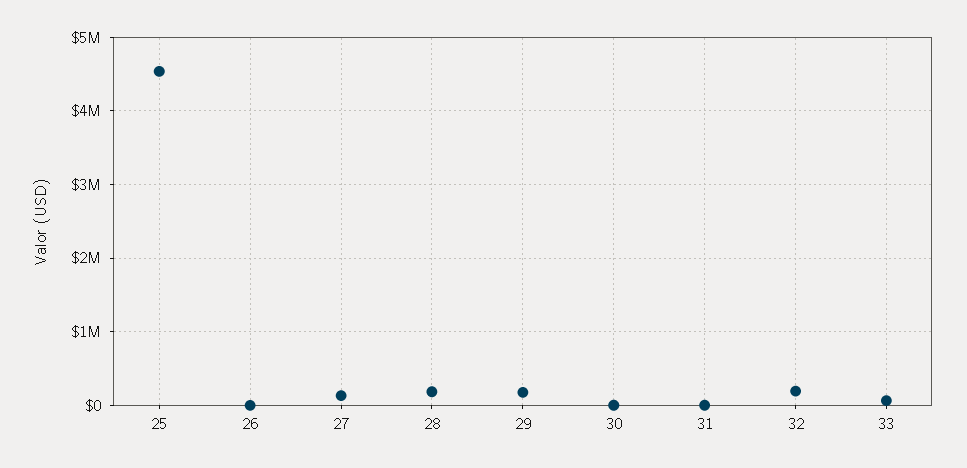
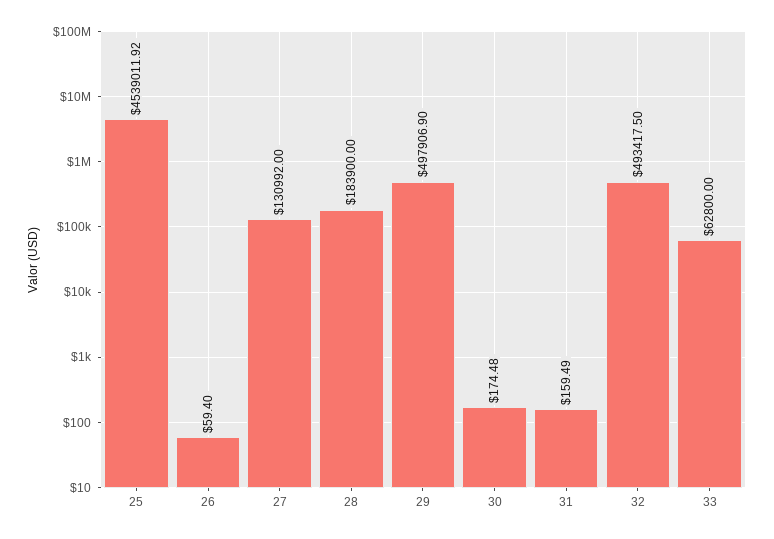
  {
    "25": 4539011.92,
    "26": 59.4,
    "27": 130992,
    "28": 183900,
-   "29": 200000,
+   "29": 497906.9,
    "30": 174.48,
    "31": 159.49,
-   "32": 200000,
+   "32": 493417.5,
    "33": 62800
  }

